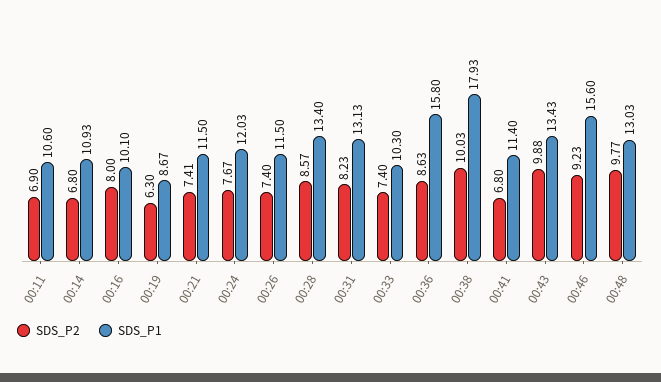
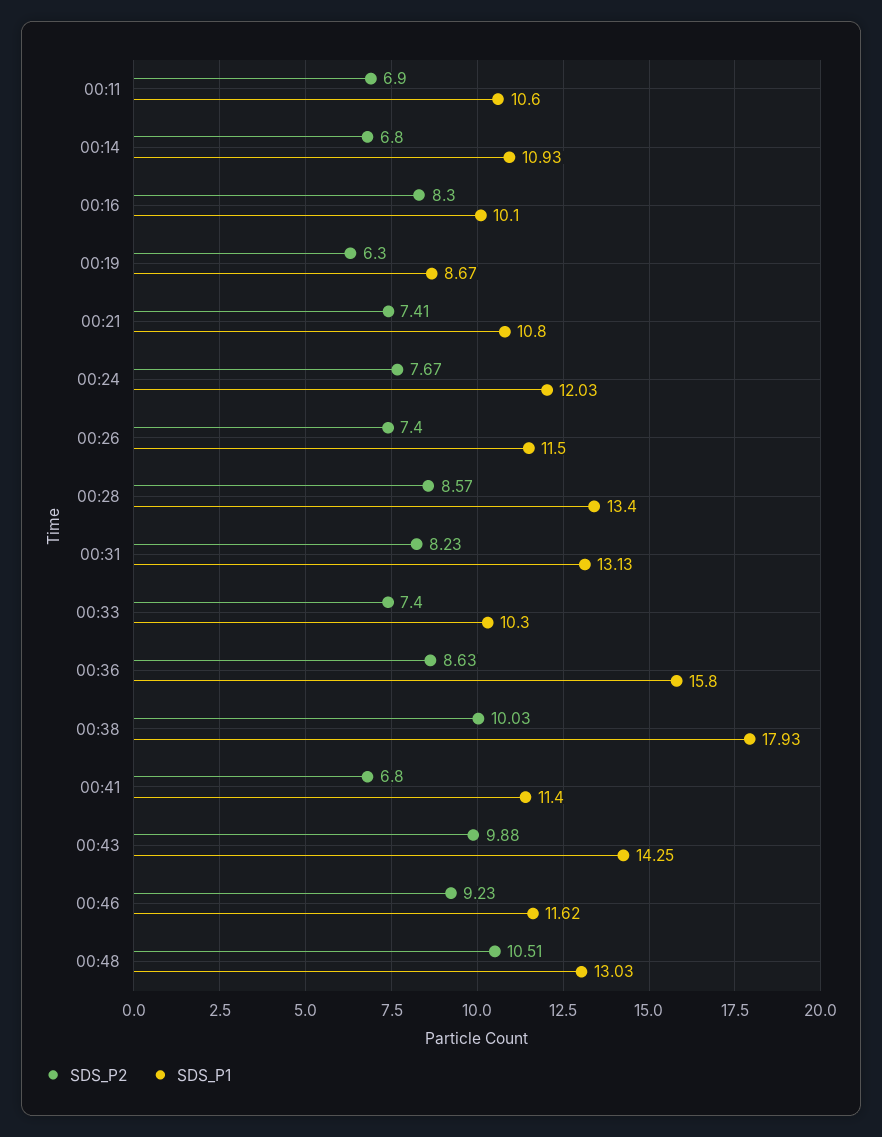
  {
    "SDS_P2": {
      "00:11": 6.9,
      "00:14": 6.8,
-     "00:16": 8,
+     "00:16": 8.3,
      "00:19": 6.3,
      "00:21": 7.41,
      "00:24": 7.67,
      "00:26": 7.4,
      "00:28": 8.57,
      "00:31": 8.23,
      "00:33": 7.4,
      "00:36": 8.63,
      "00:38": 10.03,
      "00:41": 6.8,
      "00:43": 9.88,
      "00:46": 9.23,
-     "00:48": 9.77
+     "00:48": 10.51
    },
    "SDS_P1": {
      "00:11": 10.6,
      "00:14": 10.93,
      "00:16": 10.1,
      "00:19": 8.67,
-     "00:21": 11.5,
+     "00:21": 10.8,
      "00:24": 12.03,
      "00:26": 11.5,
      "00:28": 13.4,
      "00:31": 13.13,
      "00:33": 10.3,
      "00:36": 15.8,
      "00:38": 17.93,
      "00:41": 11.4,
-     "00:43": 13.43,
+     "00:43": 14.25,
-     "00:46": 15.6,
+     "00:46": 11.62,
      "00:48": 13.03
    }
  }

